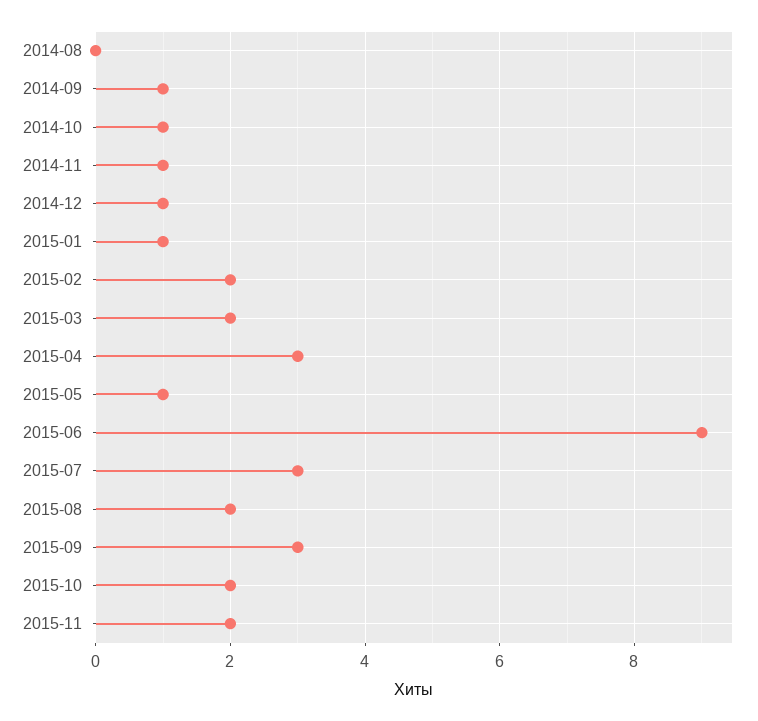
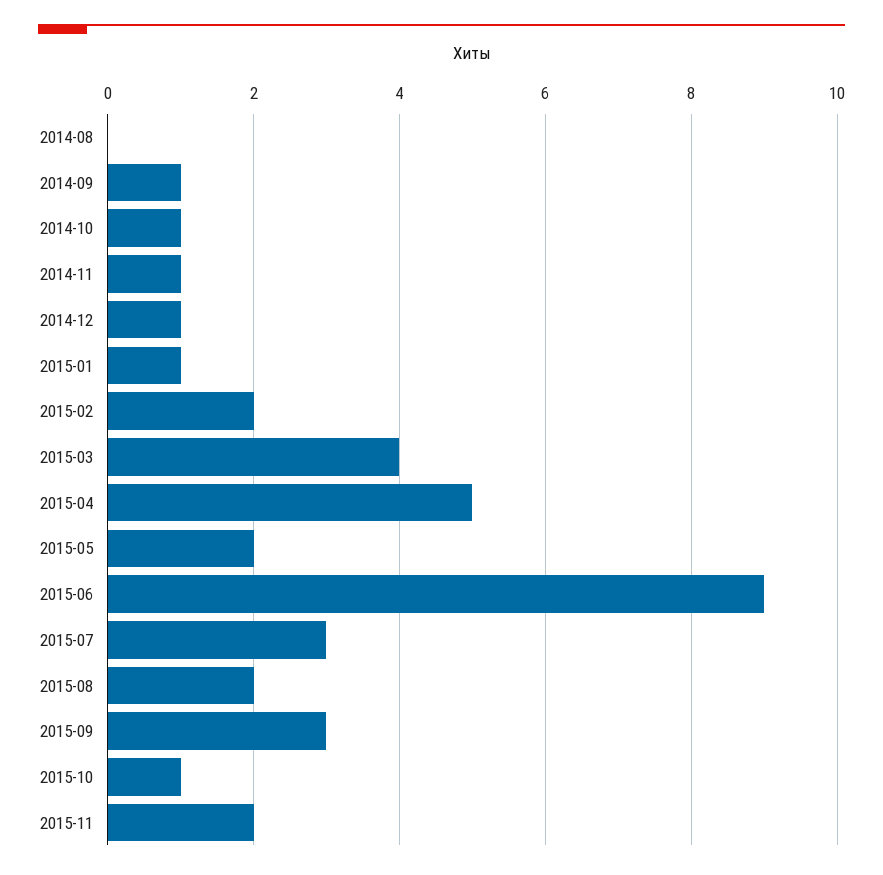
  {
    "2014-08": 0,
    "2014-09": 1,
    "2014-10": 1,
    "2014-11": 1,
    "2014-12": 1,
    "2015-01": 1,
    "2015-02": 2,
-   "2015-03": 2,
+   "2015-03": 4,
-   "2015-04": 3,
+   "2015-04": 5,
-   "2015-05": 1,
+   "2015-05": 2,
    "2015-06": 9,
    "2015-07": 3,
    "2015-08": 2,
    "2015-09": 3,
-   "2015-10": 2,
+   "2015-10": 1,
    "2015-11": 2
  }

